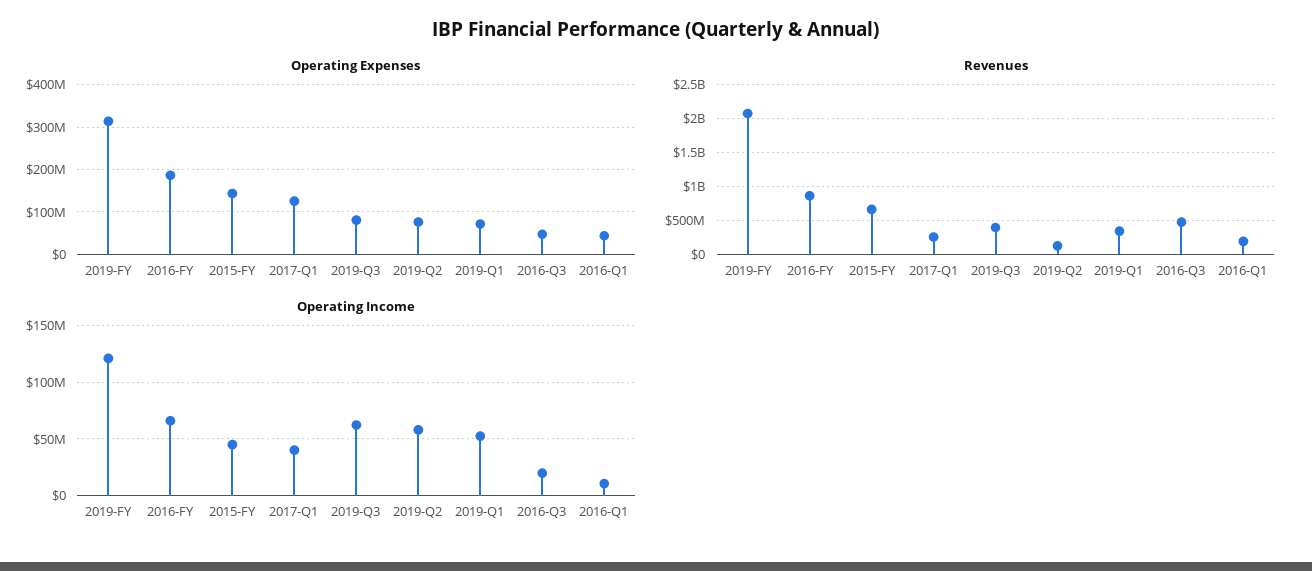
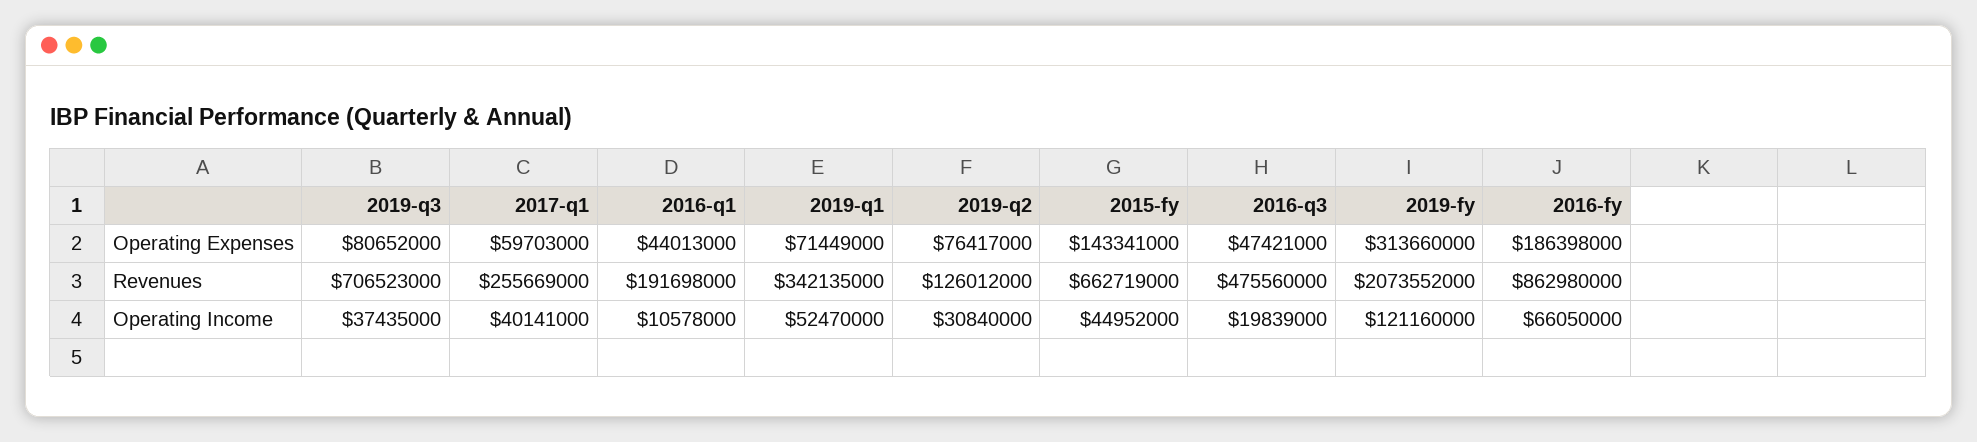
  {
    "Operating Expenses": {
      "2019-FY": 313660000,
      "2016-FY": 186398000,
      "2015-FY": 143341000,
-     "2017-Q1": 120000000,
+     "2017-Q1": 59703000,
      "2019-Q3": 80652000,
      "2019-Q2": 76417000,
      "2019-Q1": 71449000,
      "2016-Q3": 47421000,
      "2016-Q1": 44013000
    },
    "Revenues": {
      "2019-FY": 2073552000,
      "2016-FY": 862980000,
      "2015-FY": 662719000,
      "2017-Q1": 255669000,
-     "2019-Q3": 400000000,
+     "2019-Q3": 706523000,
      "2019-Q2": 126012000,
      "2019-Q1": 342135000,
      "2016-Q3": 475560000,
      "2016-Q1": 191698000
    },
    "Operating Income": {
      "2019-FY": 121160000,
      "2016-FY": 66050000,
      "2015-FY": 44952000,
      "2017-Q1": 40141000,
-     "2019-Q3": 60000000,
+     "2019-Q3": 37435000,
-     "2019-Q2": 60000000,
+     "2019-Q2": 30840000,
      "2019-Q1": 52470000,
      "2016-Q3": 19839000,
      "2016-Q1": 10578000
    }
  }

